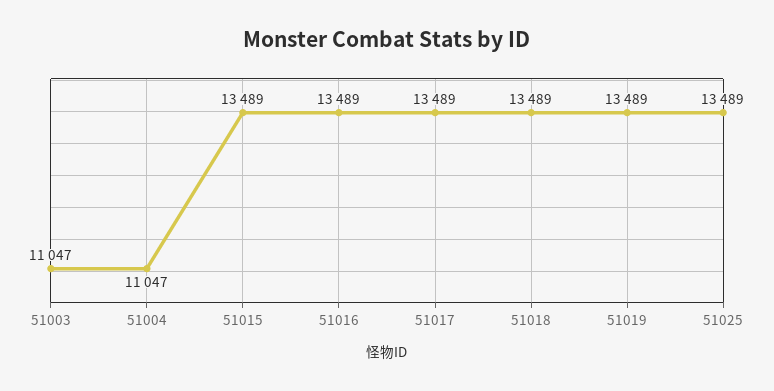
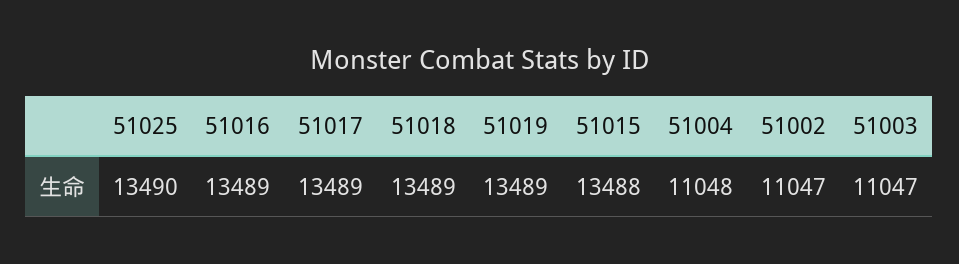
  {
    "51003": 11047,
-   "51004": 11047,
+   "51004": 11048,
-   "51015": 13489,
+   "51015": 13488,
    "51016": 13489,
    "51017": 13489,
    "51018": 13489,
    "51019": 13489,
-   "51025": 13489
+   "51025": 13490,
+   "51002": 11047
  }

